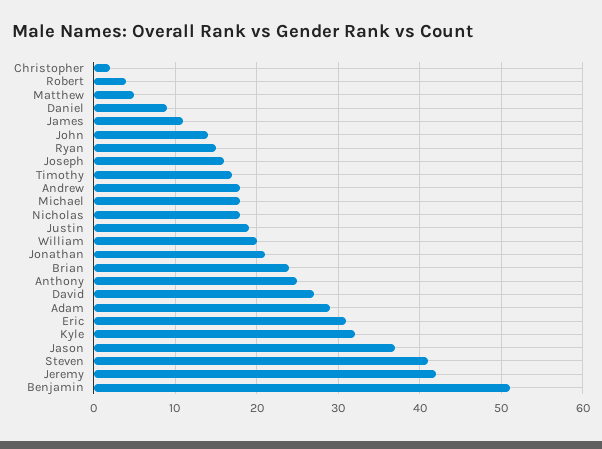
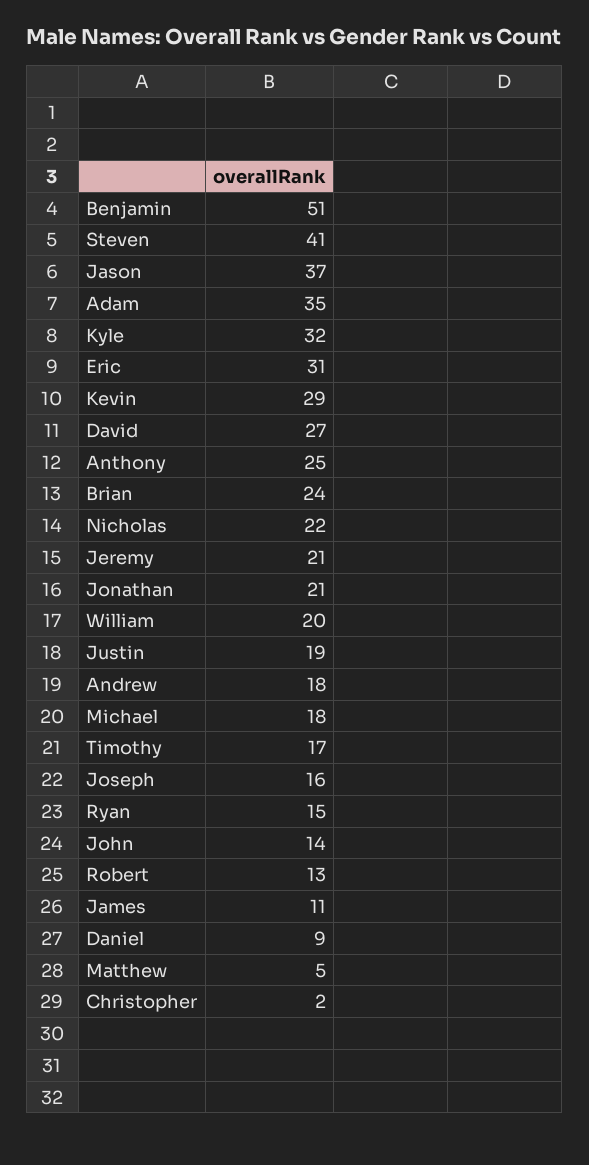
  {
    "Christopher": 2,
-   "Robert": 4,
+   "Robert": 13,
    "Matthew": 5,
    "Daniel": 9,
    "James": 11,
    "John": 14,
    "Ryan": 15,
    "Joseph": 16,
    "Timothy": 17,
    "Andrew": 18,
    "Michael": 18,
-   "Nicholas": 18,
+   "Nicholas": 22,
    "Justin": 19,
    "William": 20,
    "Jonathan": 21,
    "Brian": 24,
    "Anthony": 25,
    "David": 27,
-   "Adam": 29,
+   "Adam": 35,
    "Eric": 31,
    "Kyle": 32,
    "Jason": 37,
    "Steven": 41,
-   "Jeremy": 42,
+   "Jeremy": 21,
-   "Benjamin": 51
+   "Benjamin": 51,
+   "Kevin": 29
  }

